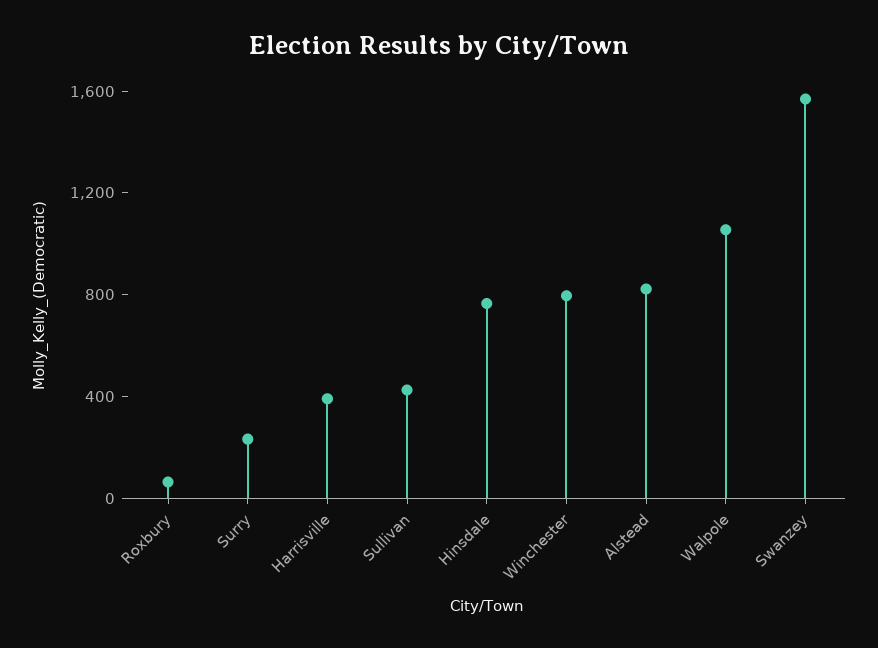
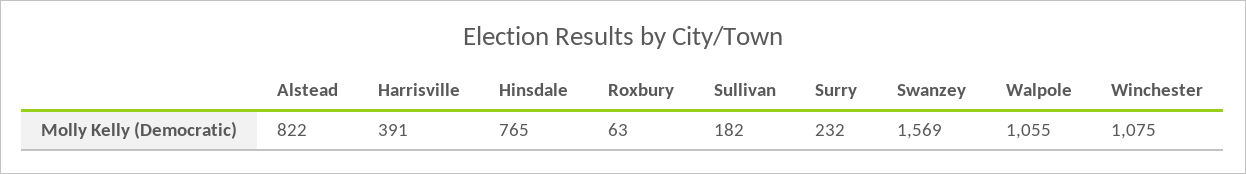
  {
    "Roxbury": 63,
    "Surry": 232,
    "Harrisville": 391,
-   "Sullivan": 400,
+   "Sullivan": 182,
    "Hinsdale": 765,
-   "Winchester": 800,
+   "Winchester": 1075,
    "Alstead": 822,
    "Walpole": 1055,
    "Swanzey": 1569
  }

